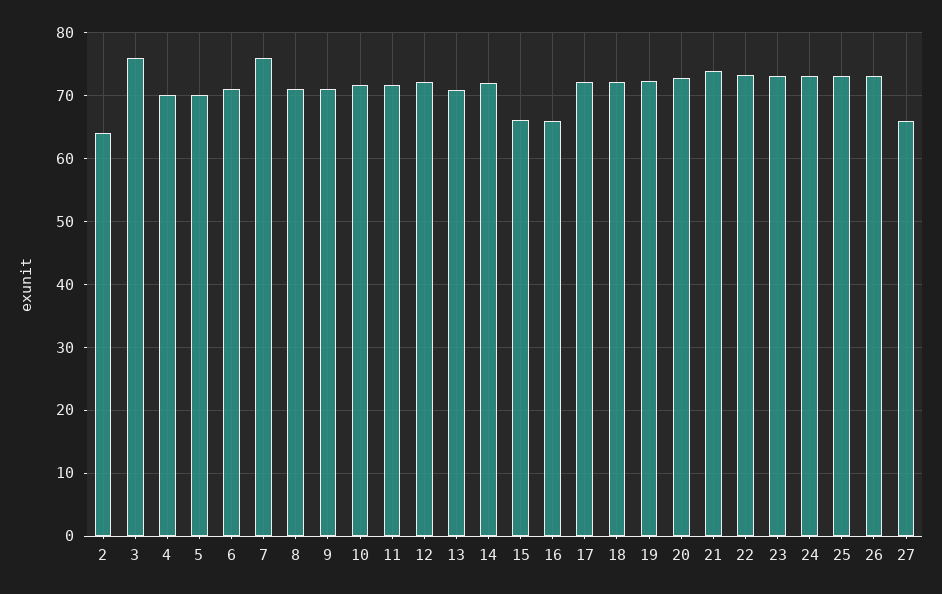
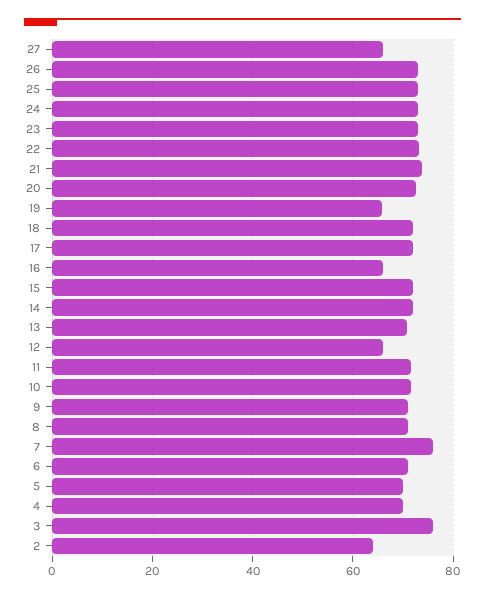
  {
    "2": 64,
    "3": 76,
    "4": 70,
    "5": 70,
    "6": 71,
    "7": 76,
    "8": 71,
    "9": 71,
    "10": 72,
    "11": 72,
-   "12": 72,
+   "12": 66,
    "13": 71,
    "14": 72,
-   "15": 66,
+   "15": 72,
    "16": 66,
    "17": 72,
    "18": 72,
-   "19": 72,
+   "19": 66,
    "20": 73,
    "21": 74,
    "22": 73,
    "23": 73,
    "24": 73,
    "25": 73,
    "26": 73,
    "27": 66
  }

